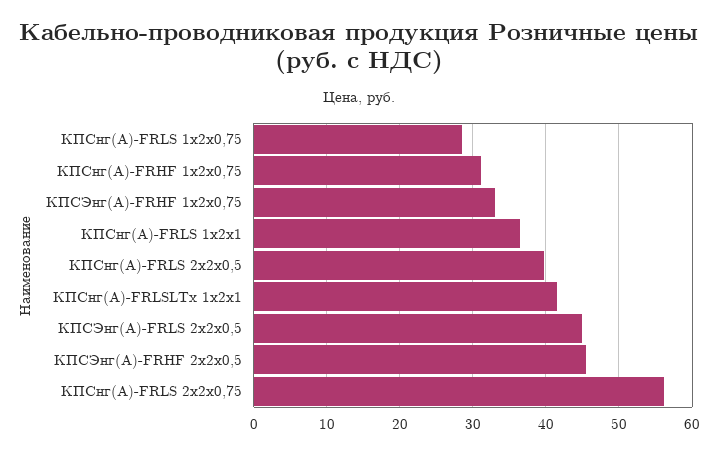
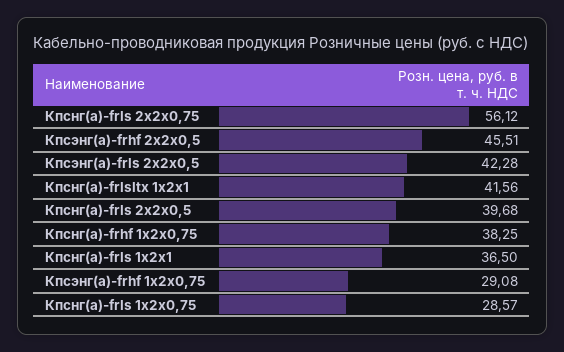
  {
    "КПСнг(А)-FRLS 1х2х0,75": 28.57,
-   "КПСнг(А)-FRHF 1х2х0,75": 31,
+   "КПСнг(А)-FRHF 1х2х0,75": 38.25,
-   "КПСЭнг(А)-FRHF 1х2х0,75": 33,
+   "КПСЭнг(А)-FRHF 1х2х0,75": 29.08,
    "КПСнг(А)-FRLS 1х2х1": 36.5,
    "КПСнг(А)-FRLS 2х2х0,5": 39.68,
    "КПСнг(А)-FRLSLTx 1х2х1": 41.56,
-   "КПСЭнг(А)-FRLS 2х2х0,5": 45,
+   "КПСЭнг(А)-FRLS 2х2х0,5": 42.28,
    "КПСЭнг(А)-FRHF 2х2х0,5": 45.51,
    "КПСнг(А)-FRLS 2х2х0,75": 56.12
  }

